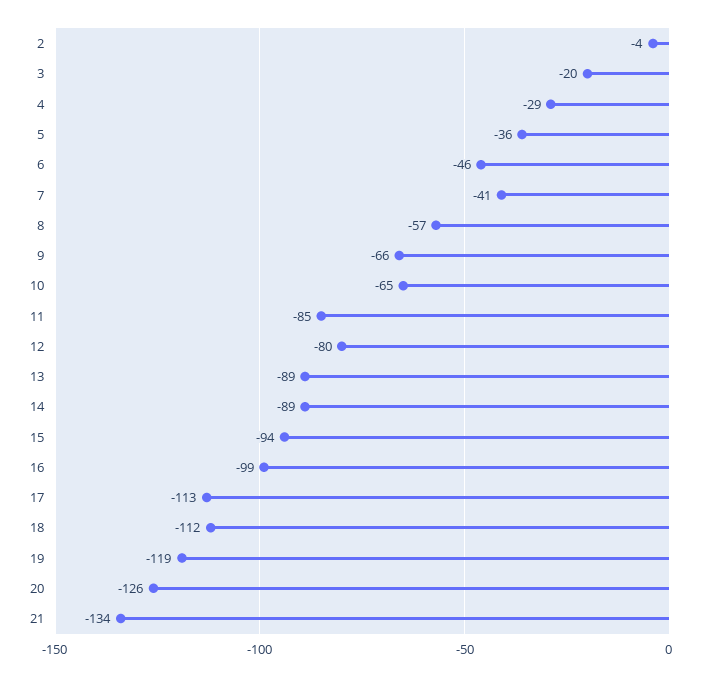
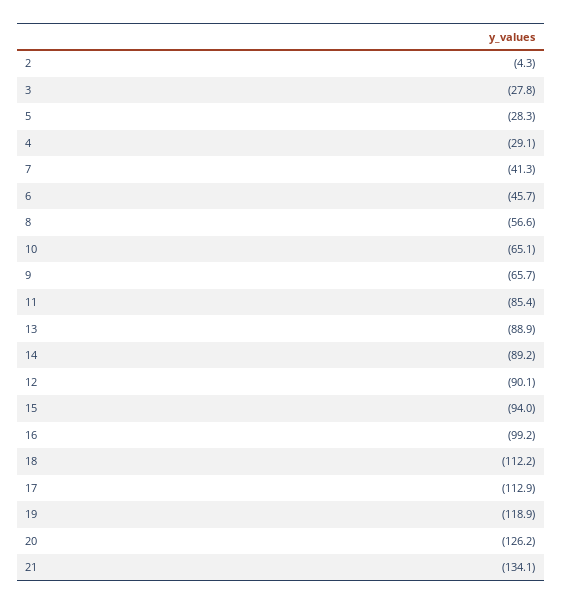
  {
    "2": -4.3,
-   "3": -20,
+   "3": -27.8,
    "4": -29.1,
-   "5": -36,
+   "5": -28.3,
    "6": -45.7,
    "7": -41.3,
    "8": -56.6,
    "9": -65.7,
    "10": -65.1,
    "11": -85.4,
-   "12": -80,
+   "12": -90.1,
    "13": -88.9,
    "14": -89.2,
    "15": -94,
    "16": -99.2,
    "17": -112.9,
    "18": -112.2,
    "19": -118.9,
    "20": -126.2,
    "21": -134.1
  }

